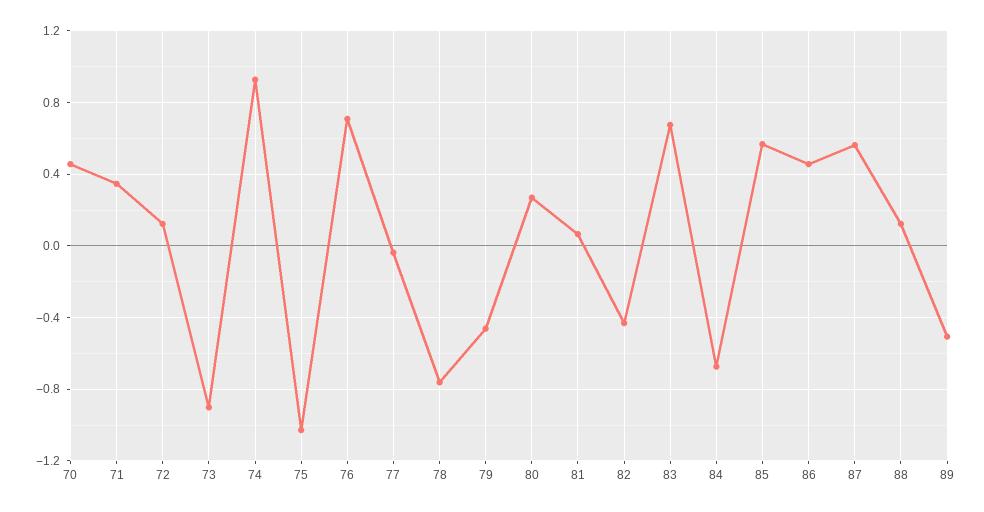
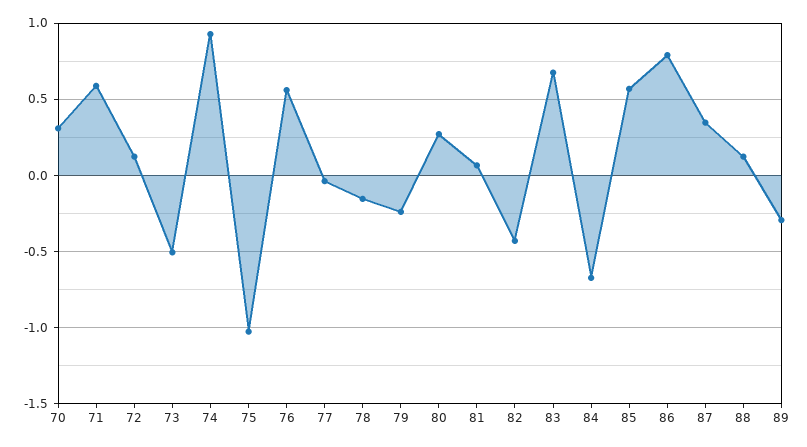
  {
-   "70": 0.45,
+   "70": 0.3,
-   "71": 0.35,
+   "71": 0.6,
    "72": 0.1,
-   "73": -0.9,
+   "73": -0.5,
    "74": 0.95,
    "75": -1.05,
-   "76": 0.7,
+   "76": 0.55,
    "77": -0.05,
-   "78": -0.75,
+   "78": -0.15,
-   "79": -0.45,
+   "79": -0.25,
    "80": 0.25,
    "81": 0.05,
    "82": -0.45,
    "83": 0.7,
    "84": -0.65,
    "85": 0.55,
-   "86": 0.45,
+   "86": 0.8,
-   "87": 0.55,
+   "87": 0.35,
    "88": 0.1,
-   "89": -0.5
+   "89": -0.3
  }

